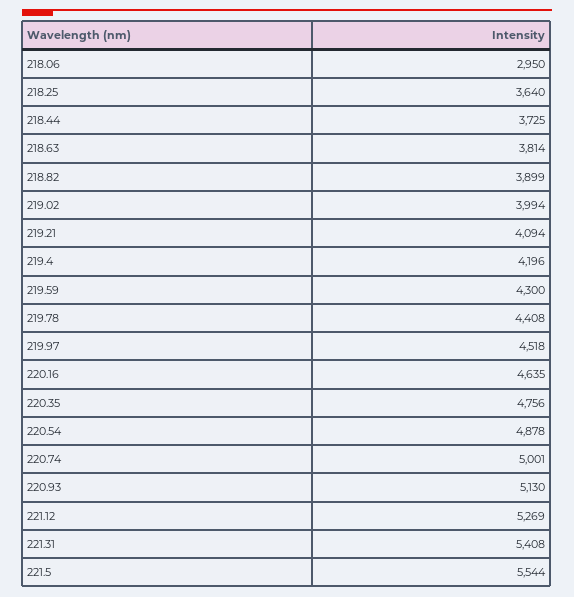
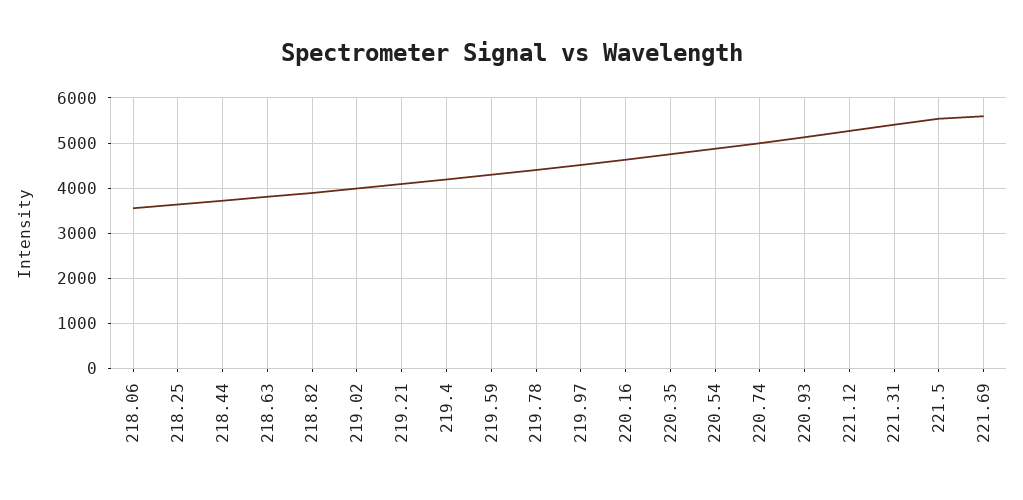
  {
-   "218.06": 2950,
+   "218.06": 3600,
    "218.25": 3640,
    "218.44": 3725,
    "218.63": 3814,
    "218.82": 3899,
    "219.02": 3994,
    "219.21": 4094,
    "219.4": 4196,
    "219.59": 4300,
    "219.78": 4408,
    "219.97": 4518,
    "220.16": 4635,
    "220.35": 4756,
    "220.54": 4878,
    "220.74": 5001,
    "220.93": 5130,
    "221.12": 5269,
    "221.31": 5408,
-   "221.5": 5544
+   "221.5": 5544,
+   "221.69": 5600
  }

